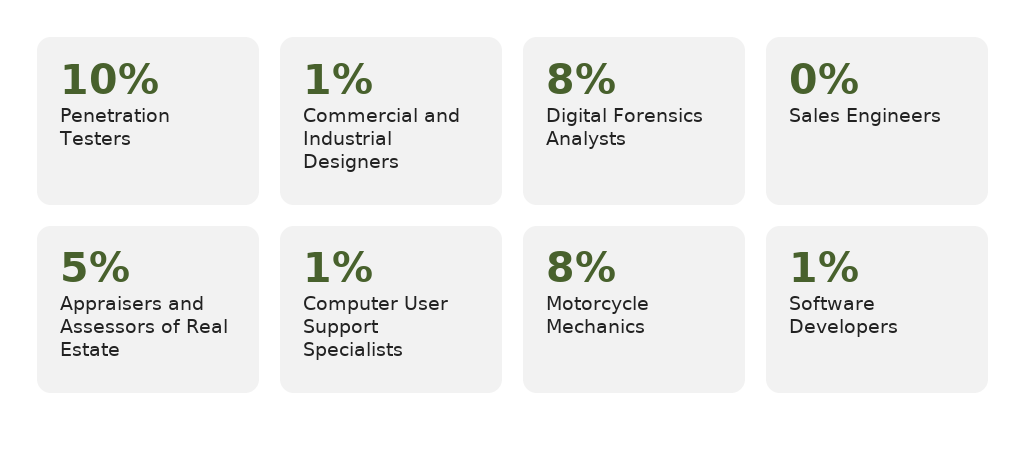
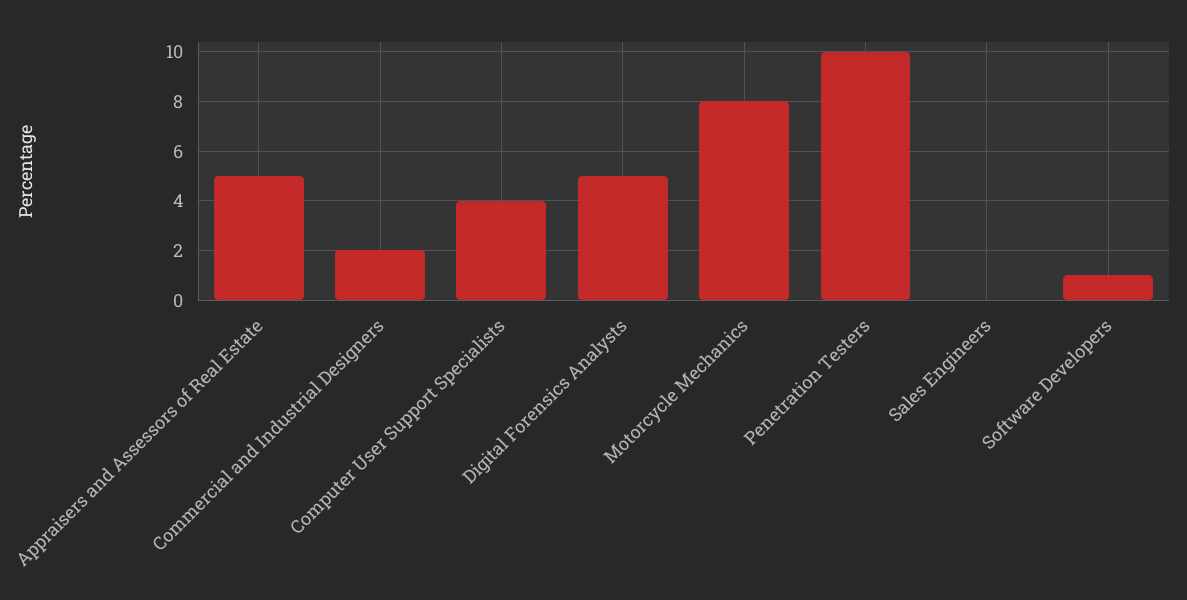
  {
    "Penetration Testers": 10,
-   "Commercial and Industrial Designers": 1,
+   "Commercial and Industrial Designers": 2,
-   "Digital Forensics Analysts": 8,
+   "Digital Forensics Analysts": 5,
    "Sales Engineers": 0,
    "Appraisers and Assessors of Real Estate": 5,
-   "Computer User Support Specialists": 1,
+   "Computer User Support Specialists": 4,
    "Motorcycle Mechanics": 8,
    "Software Developers": 1
  }

